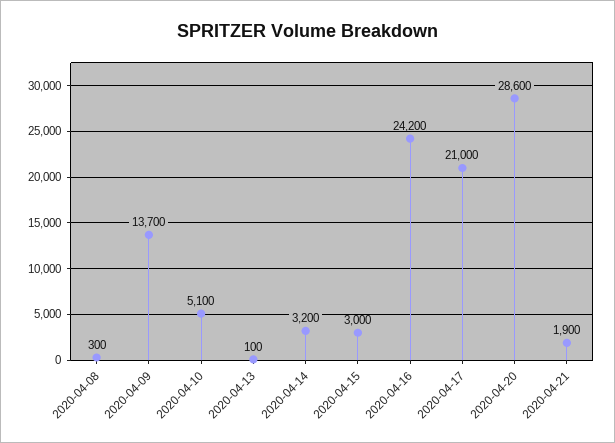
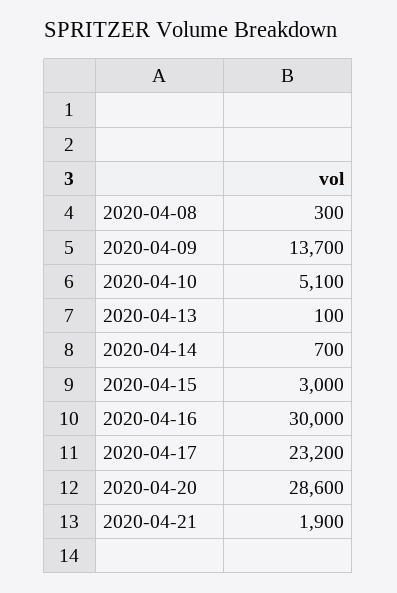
  {
    "2020-04-08": 300,
    "2020-04-09": 13700,
    "2020-04-10": 5100,
    "2020-04-13": 100,
-   "2020-04-14": 3200,
+   "2020-04-14": 700,
    "2020-04-15": 3000,
-   "2020-04-16": 24200,
+   "2020-04-16": 30000,
-   "2020-04-17": 21000,
+   "2020-04-17": 23200,
    "2020-04-20": 28600,
    "2020-04-21": 1900
  }

